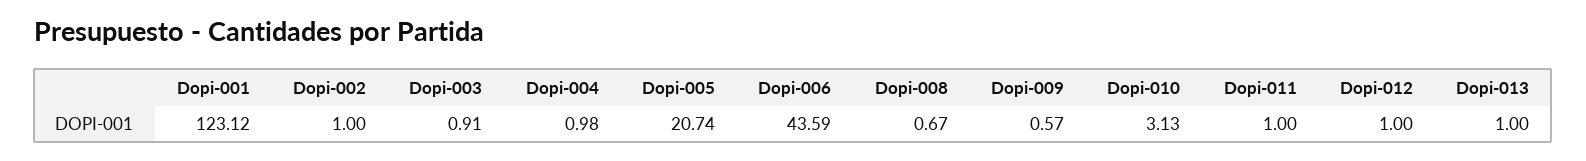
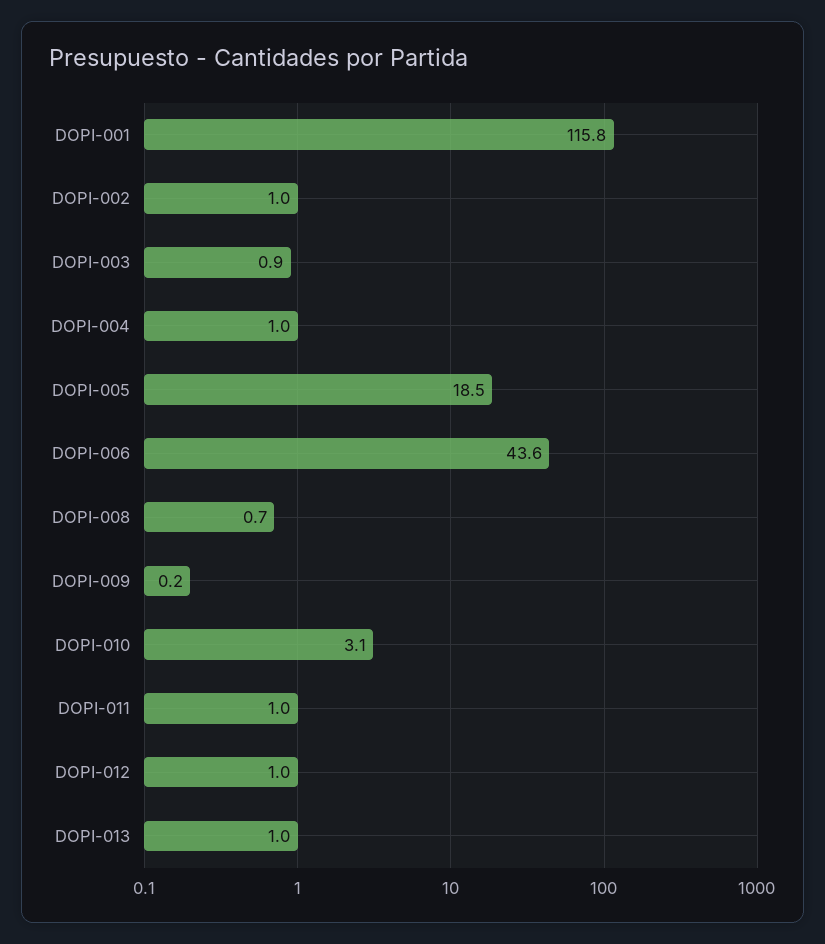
  {
-   "Dopi-001": 123.12,
+   "Dopi-001": 115.8,
    "Dopi-002": 1,
    "Dopi-003": 0.91,
    "Dopi-004": 0.98,
-   "Dopi-005": 20.74,
+   "Dopi-005": 18.5,
    "Dopi-006": 43.59,
    "Dopi-008": 0.67,
-   "Dopi-009": 0.57,
+   "Dopi-009": 0.2,
    "Dopi-010": 3.13,
    "Dopi-011": 1,
    "Dopi-012": 1,
    "Dopi-013": 1
  }

